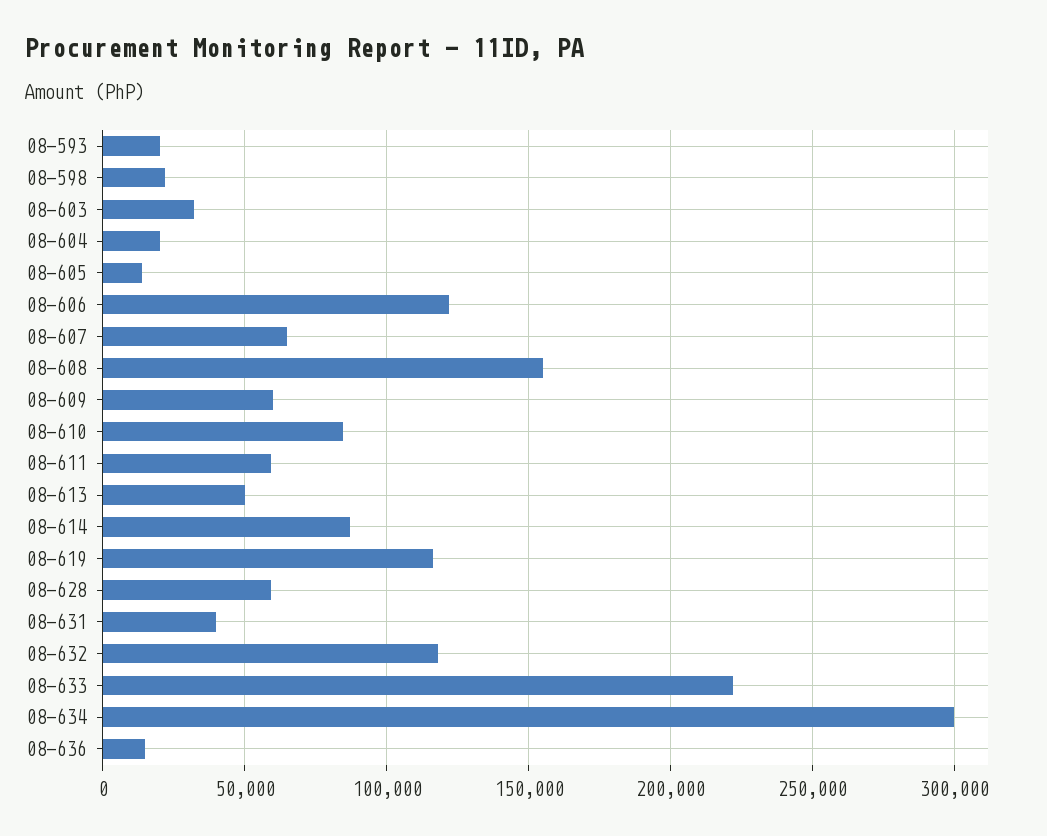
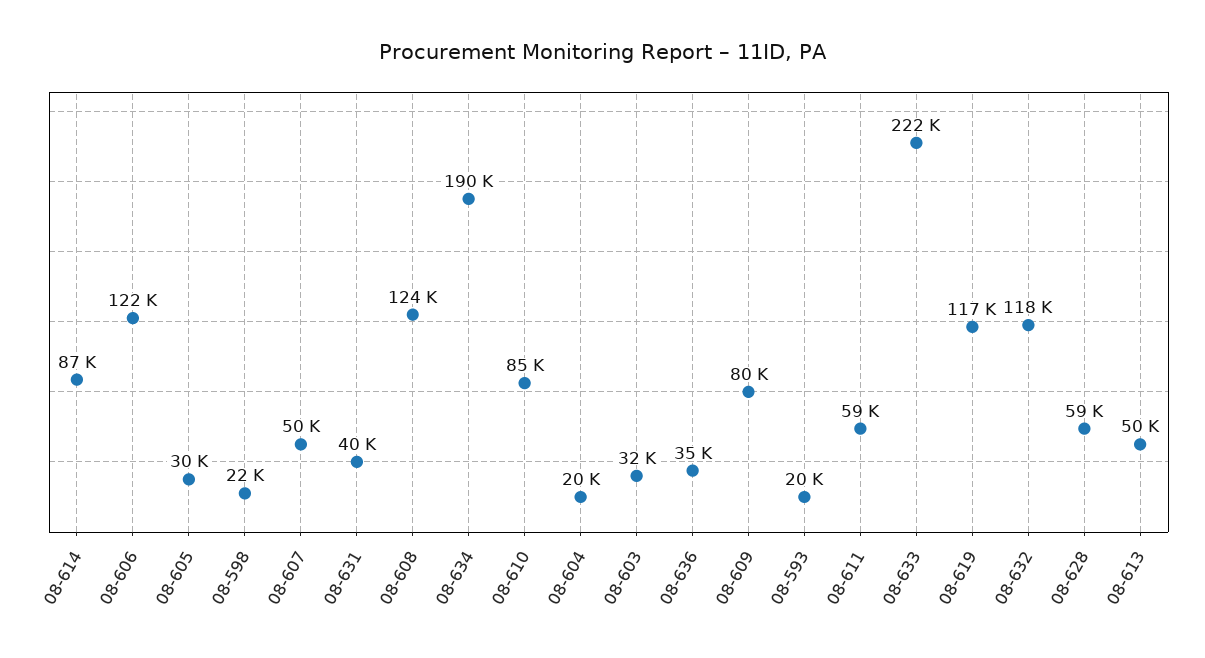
  {
    "08-593": 20000,
    "08-598": 22000,
    "08-603": 32000,
    "08-604": 20000,
-   "08-605": 15000,
+   "08-605": 30000,
    "08-606": 122000,
-   "08-607": 65000,
+   "08-607": 50000,
-   "08-608": 155000,
+   "08-608": 124000,
-   "08-609": 60000,
+   "08-609": 80000,
    "08-610": 85000,
    "08-611": 59000,
    "08-613": 50000,
    "08-614": 87000,
    "08-619": 117000,
    "08-628": 59000,
    "08-631": 40000,
    "08-632": 118000,
    "08-633": 222000,
-   "08-634": 300000,
+   "08-634": 190000,
-   "08-636": 15000
+   "08-636": 35000
  }

